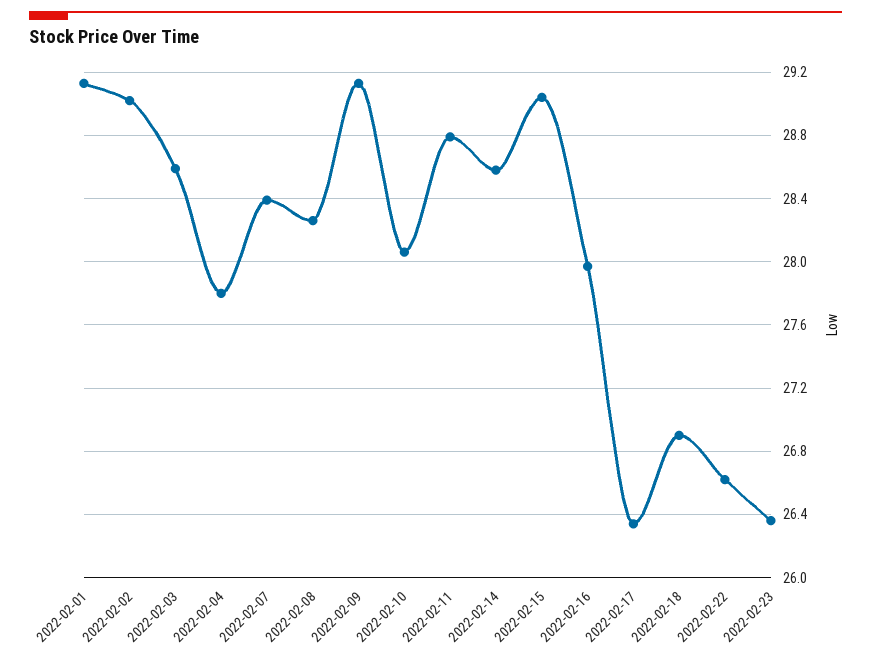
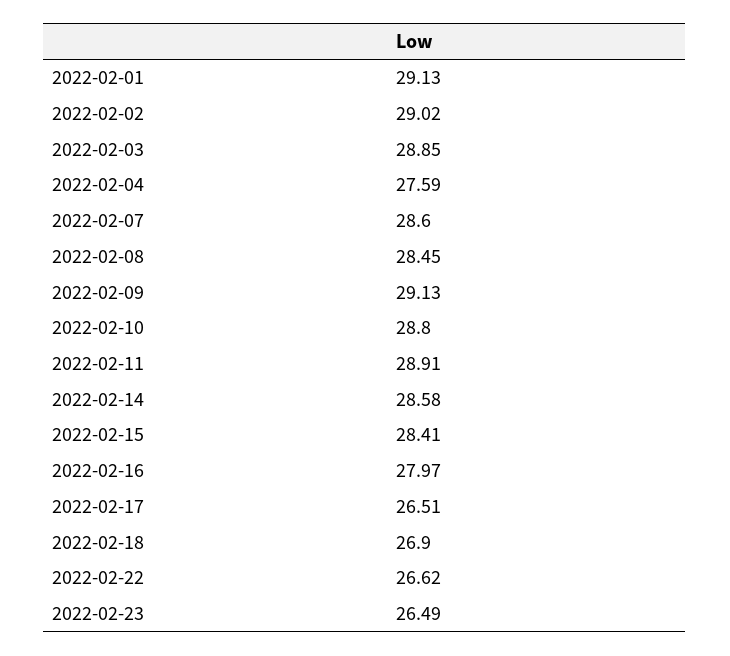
  {
    "2022-02-01": 29.13,
    "2022-02-02": 29.02,
-   "2022-02-03": 28.6,
+   "2022-02-03": 28.85,
-   "2022-02-04": 27.8,
+   "2022-02-04": 27.59,
-   "2022-02-07": 28.4,
+   "2022-02-07": 28.6,
-   "2022-02-08": 28.25,
+   "2022-02-08": 28.45,
    "2022-02-09": 29.13,
-   "2022-02-10": 28.05,
+   "2022-02-10": 28.8,
-   "2022-02-11": 28.8,
+   "2022-02-11": 28.91,
    "2022-02-14": 28.58,
-   "2022-02-15": 29.05,
+   "2022-02-15": 28.41,
    "2022-02-16": 27.97,
-   "2022-02-17": 26.35,
+   "2022-02-17": 26.51,
    "2022-02-18": 26.9,
    "2022-02-22": 26.62,
-   "2022-02-23": 26.35
+   "2022-02-23": 26.49
  }

